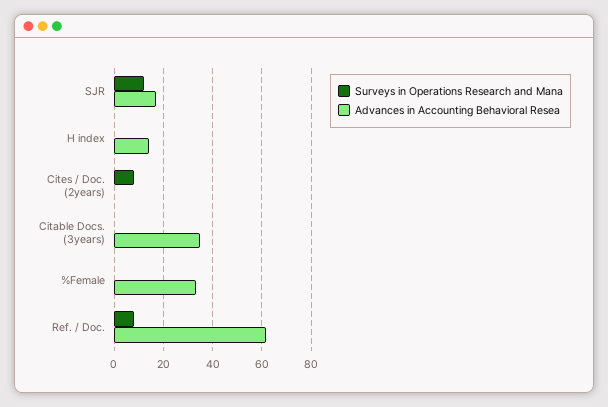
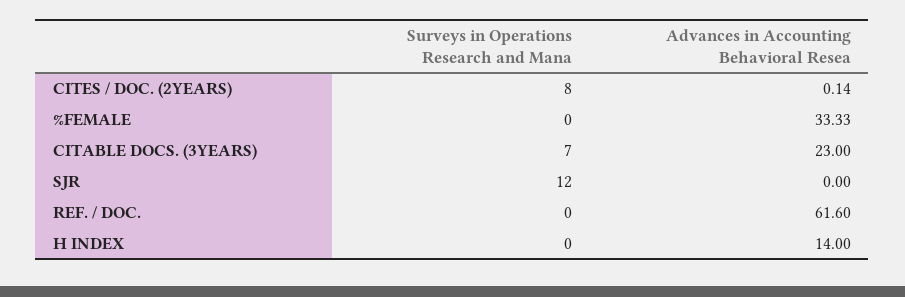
  {
    "Surveys in Operations Research and Mana": {
      "SJR": 12,
      "H index": 0,
      "Cites / Doc. (2years)": 8,
-     "Citable Docs. (3years)": 0,
+     "Citable Docs. (3years)": 7,
      "%Female": 0,
-     "Ref. / Doc.": 7.5
+     "Ref. / Doc.": 0
    },
    "Advances in Accounting Behavioral Resea": {
-     "SJR": 17.5,
+     "SJR": 0,
      "H index": 14,
      "Cites / Doc. (2years)": 0.14,
-     "Citable Docs. (3years)": 35,
+     "Citable Docs. (3years)": 23,
      "%Female": 33.33,
      "Ref. / Doc.": 61.6
    }
  }

